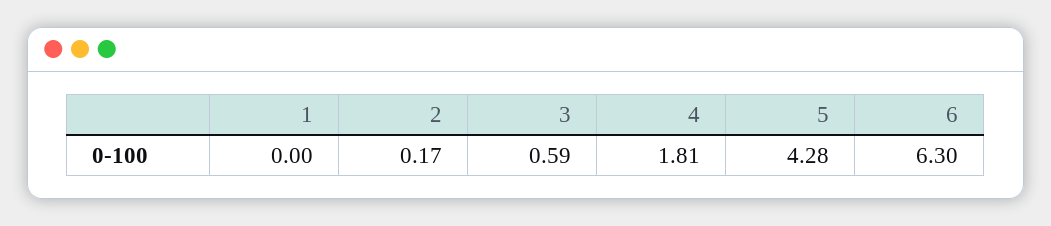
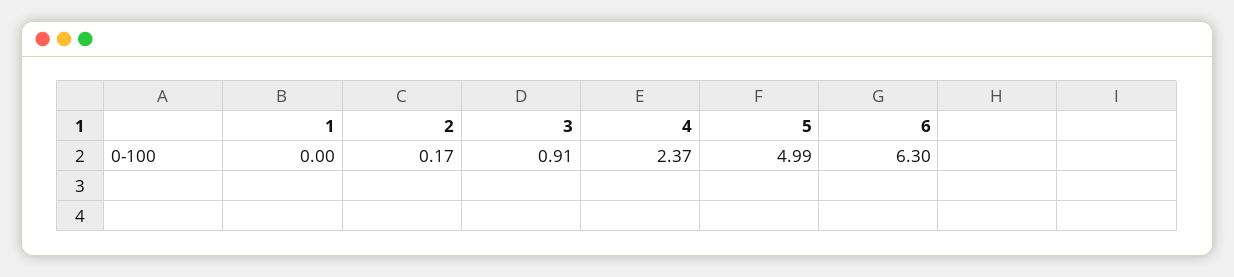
  {
    "1": 0,
    "2": 0.17,
-   "3": 0.59,
+   "3": 0.91,
-   "4": 1.81,
+   "4": 2.37,
-   "5": 4.28,
+   "5": 4.99,
    "6": 6.3
  }

